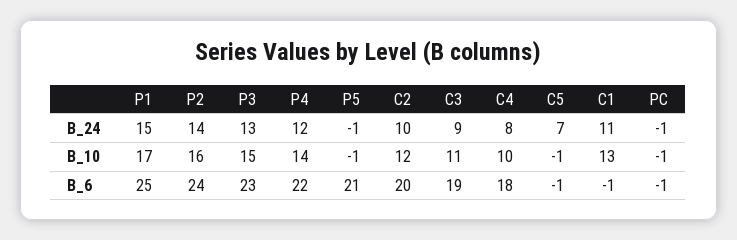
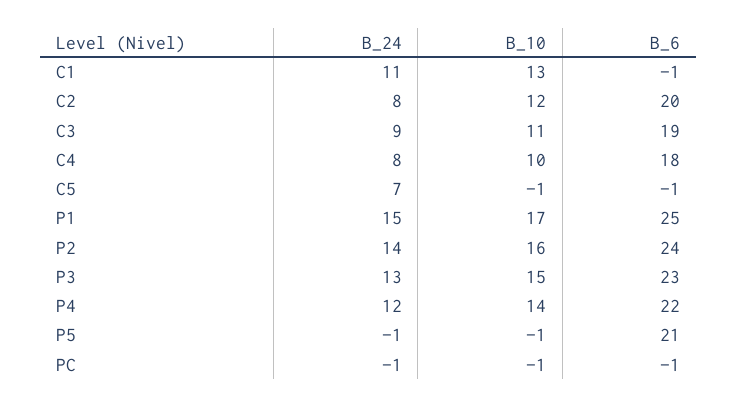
  {
    "P1": {
      "B_24": 15,
      "B_10": 17,
      "B_6": 25
    },
    "P2": {
      "B_24": 14,
      "B_10": 16,
      "B_6": 24
    },
    "P3": {
      "B_24": 13,
      "B_10": 15,
      "B_6": 23
    },
    "P4": {
      "B_24": 12,
      "B_10": 14,
      "B_6": 22
    },
    "P5": {
      "B_24": -1,
      "B_10": -1,
      "B_6": 21
    },
    "C2": {
-     "B_24": 10,
+     "B_24": 8,
      "B_10": 12,
      "B_6": 20
    },
    "C3": {
      "B_24": 9,
      "B_10": 11,
      "B_6": 19
    },
    "C4": {
      "B_24": 8,
      "B_10": 10,
      "B_6": 18
    },
    "C5": {
      "B_24": 7,
      "B_10": -1,
      "B_6": -1
    },
    "C1": {
      "B_24": 11,
      "B_10": 13,
      "B_6": -1
    },
    "PC": {
      "B_24": -1,
      "B_10": -1,
      "B_6": -1
    }
  }

